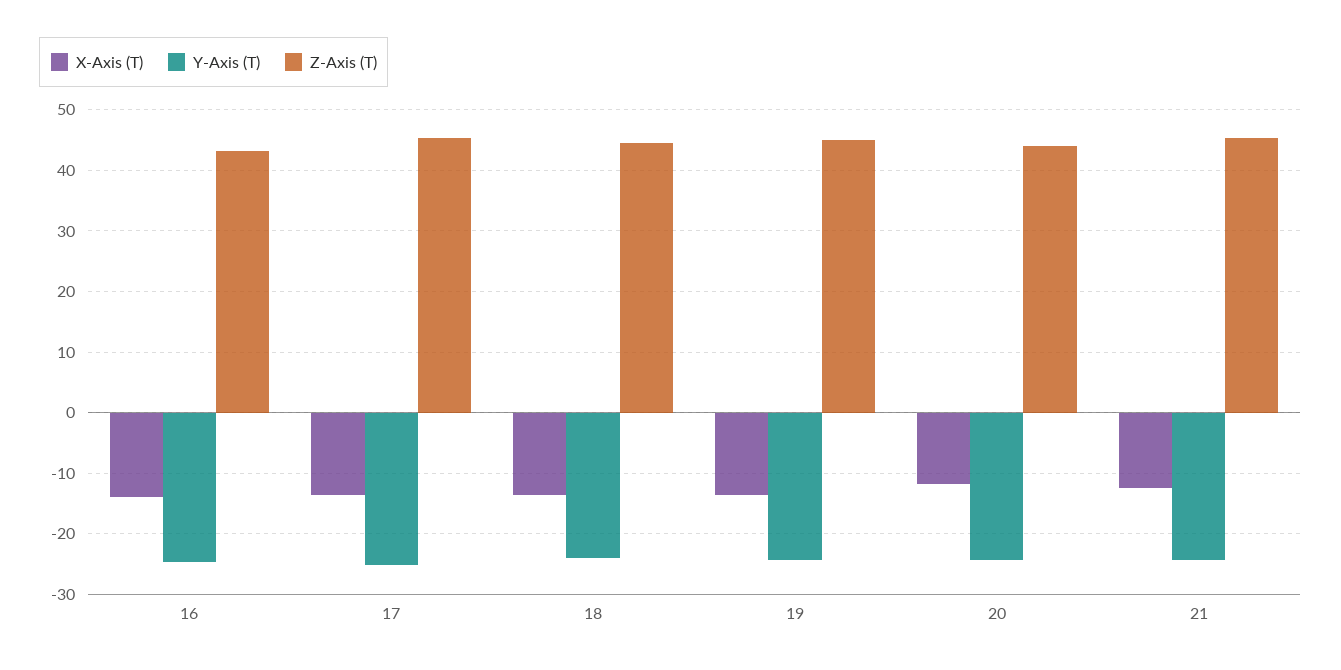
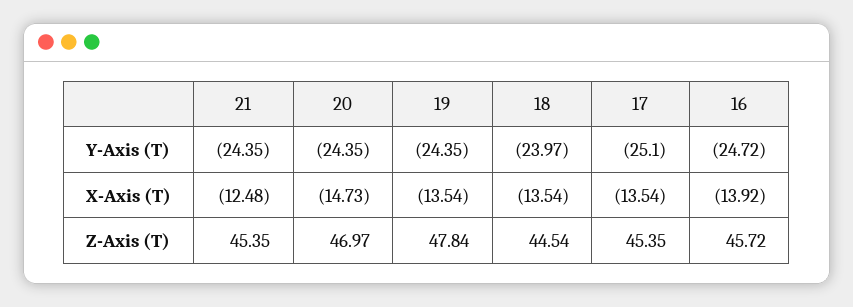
  {
    "X-Axis (T)": {
      "16": -13.92,
      "17": -13.54,
      "18": -13.54,
      "19": -13.54,
-     "20": -12,
+     "20": -14.73,
      "21": -12.48
    },
    "Y-Axis (T)": {
      "16": -24.72,
      "17": -25.1,
      "18": -23.97,
      "19": -24.35,
      "20": -24.35,
      "21": -24.35
    },
    "Z-Axis (T)": {
-     "16": 43,
+     "16": 45.72,
      "17": 45.35,
      "18": 44.54,
-     "19": 45,
+     "19": 47.84,
-     "20": 44,
+     "20": 46.97,
      "21": 45.35
    }
  }

